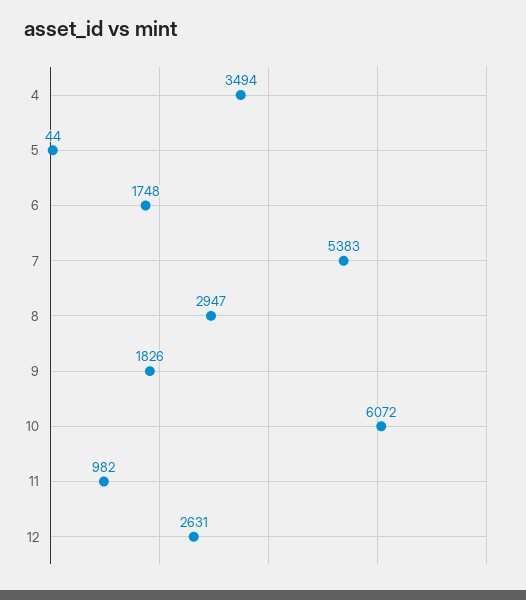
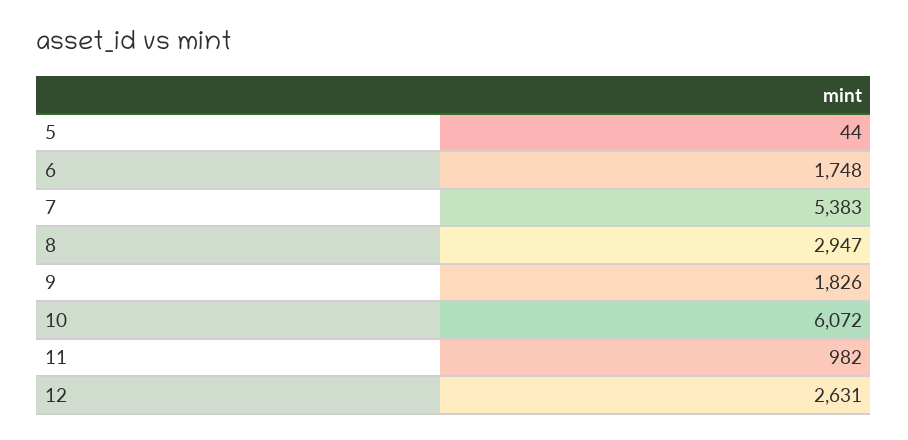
  {
-   "4": 3494,
    "5": 44,
    "6": 1748,
    "7": 5383,
    "8": 2947,
    "9": 1826,
    "10": 6072,
    "11": 982,
    "12": 2631
  }

